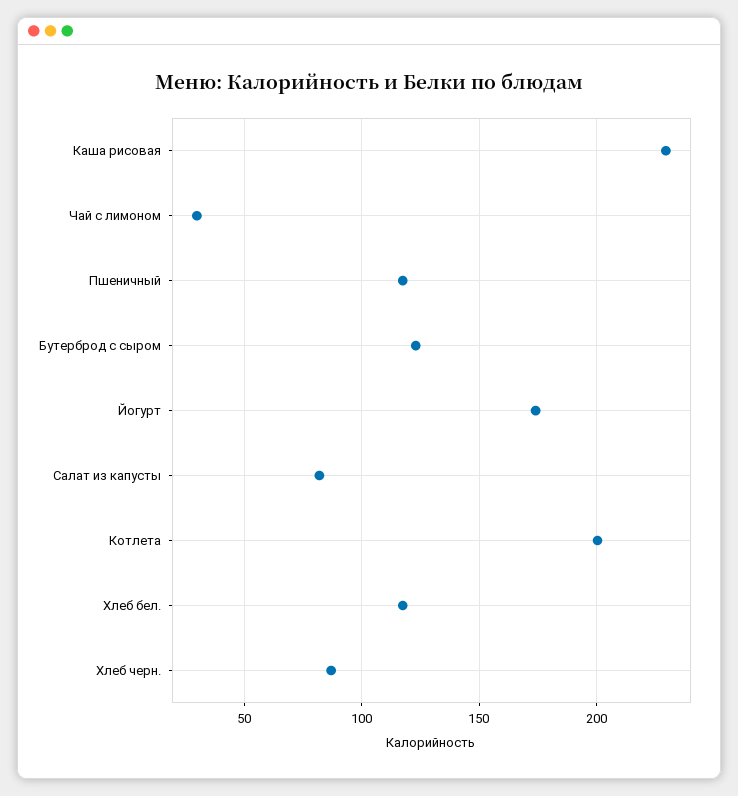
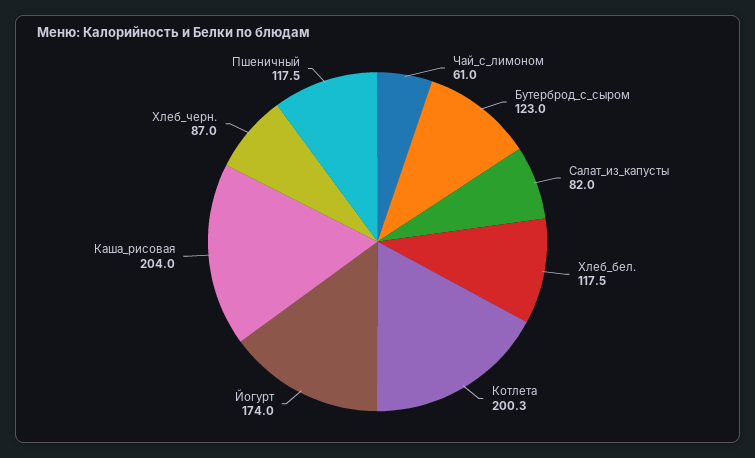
  {
-   "Каша рисовая": 230,
+   "Каша рисовая": 204,
-   "Чай с лимоном": 30,
+   "Чай с лимоном": 61,
    "Пшеничный": 117.5,
    "Бутерброд с сыром": 123,
    "Йогурт": 174,
    "Салат из капусты": 82,
    "Котлета": 200.3,
    "Хлеб бел.": 117.5,
    "Хлеб черн.": 87
  }

